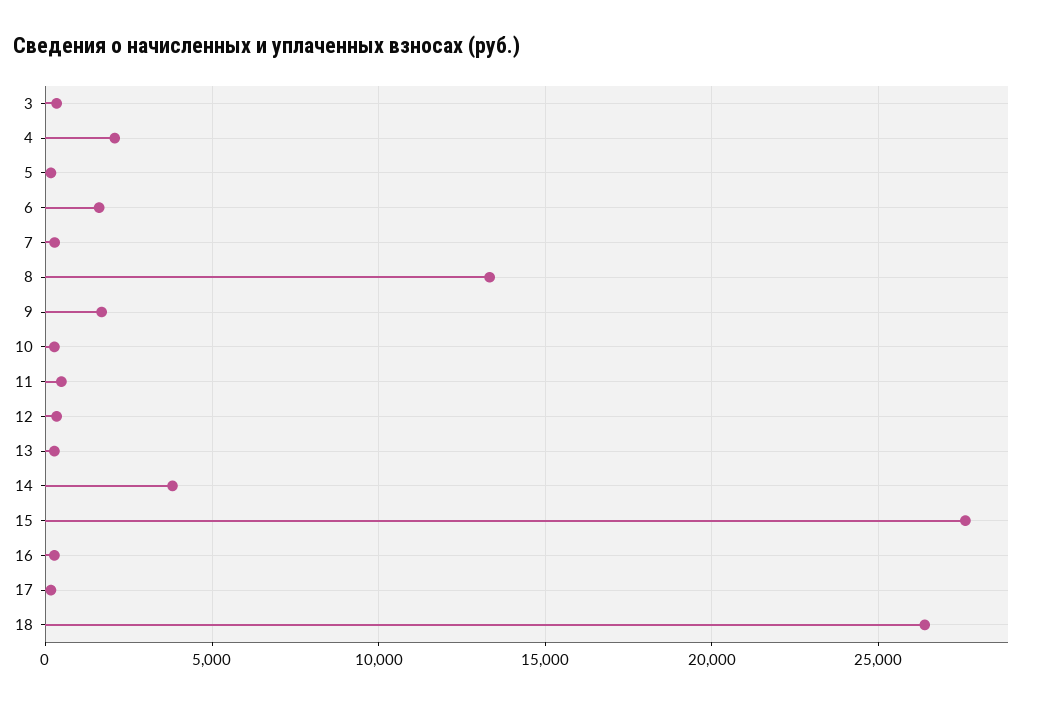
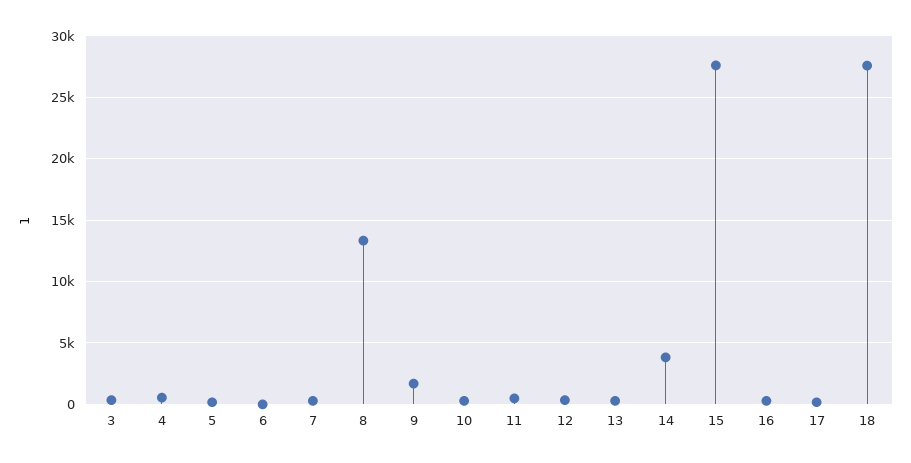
  {
    "3": 500,
-   "4": 2000,
+   "4": 500,
    "5": 0,
-   "6": 1500,
+   "6": 0,
    "7": 500,
    "8": 13500,
    "9": 1500,
    "10": 500,
    "11": 500,
    "12": 500,
    "13": 500,
    "14": 4000,
    "15": 27500,
    "16": 500,
    "17": 0,
-   "18": 26500
+   "18": 27500
  }

